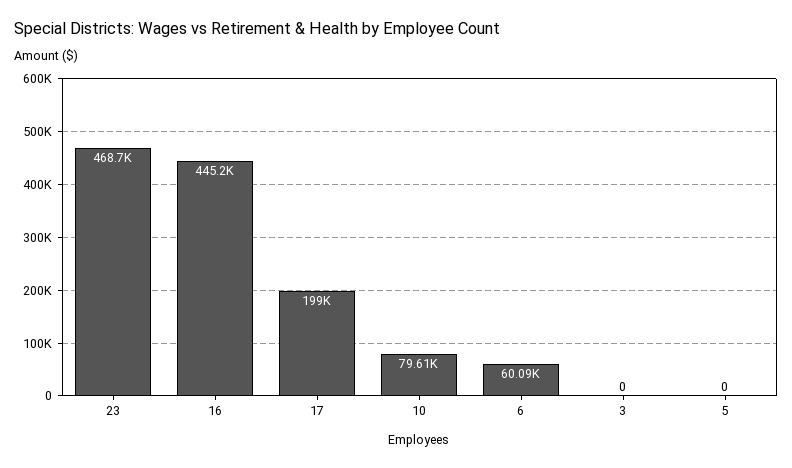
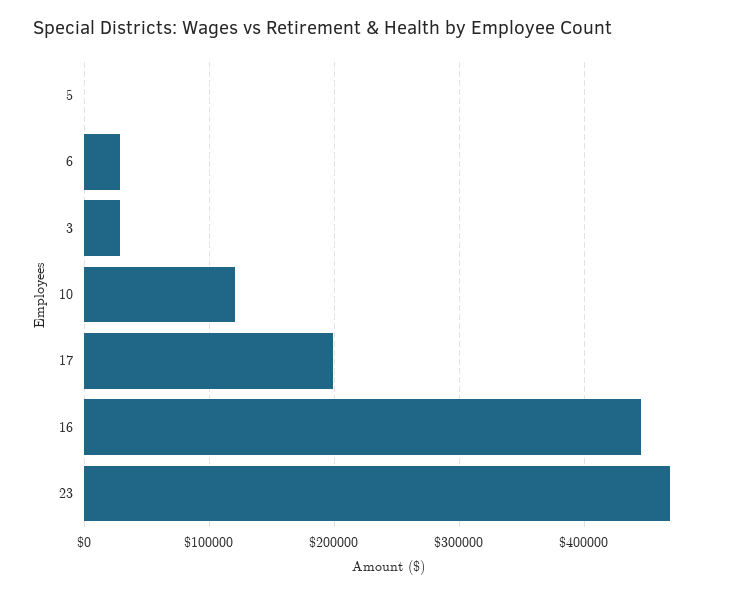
  {
    "23": 468700,
    "16": 445200,
    "17": 199000,
-   "10": 79610,
+   "10": 120000,
-   "6": 60090,
+   "6": 30000,
-   "3": 0,
+   "3": 30000,
    "5": 0
  }

